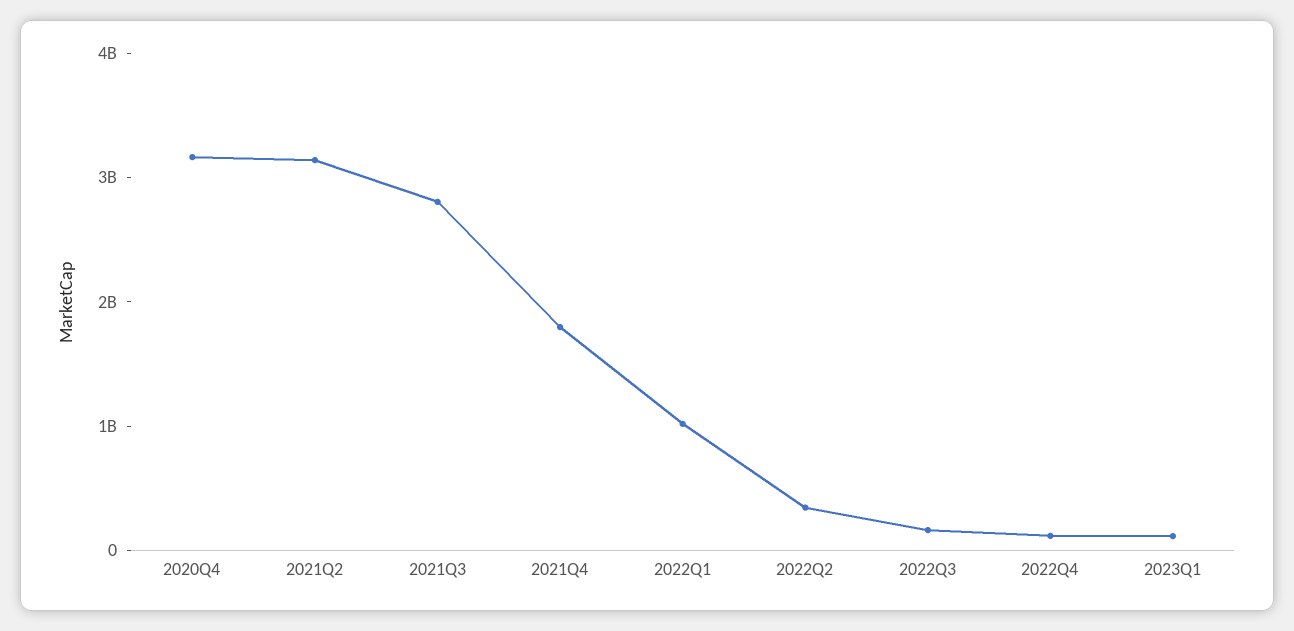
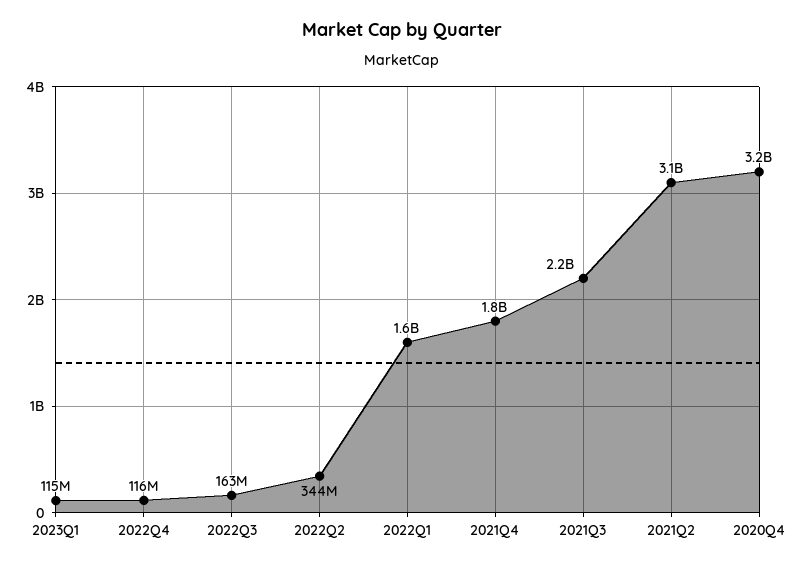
  {
    "2020Q4": 3200000000,
    "2021Q2": 3100000000,
-   "2021Q3": 2800000000,
+   "2021Q3": 2200000000,
    "2021Q4": 1800000000,
-   "2022Q1": 1000000000,
+   "2022Q1": 1600000000,
    "2022Q2": 344000000,
    "2022Q3": 163000000,
    "2022Q4": 116000000,
    "2023Q1": 115000000
  }

